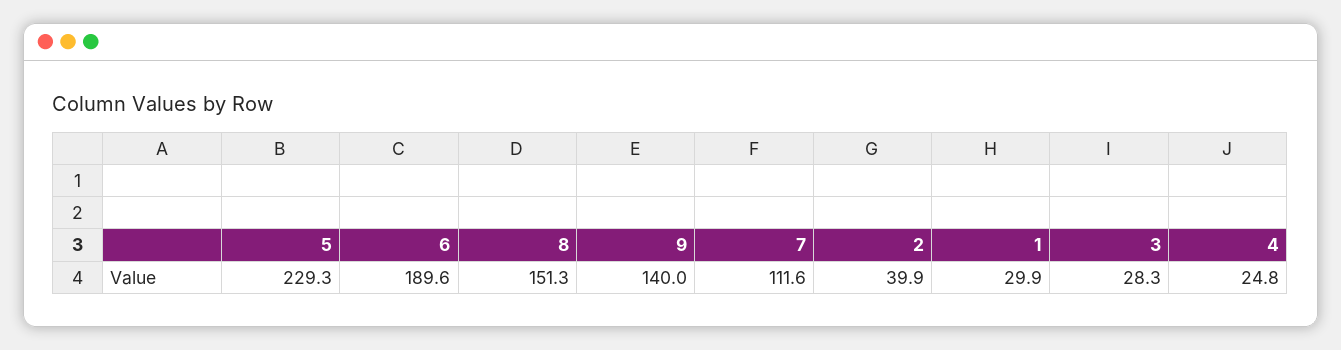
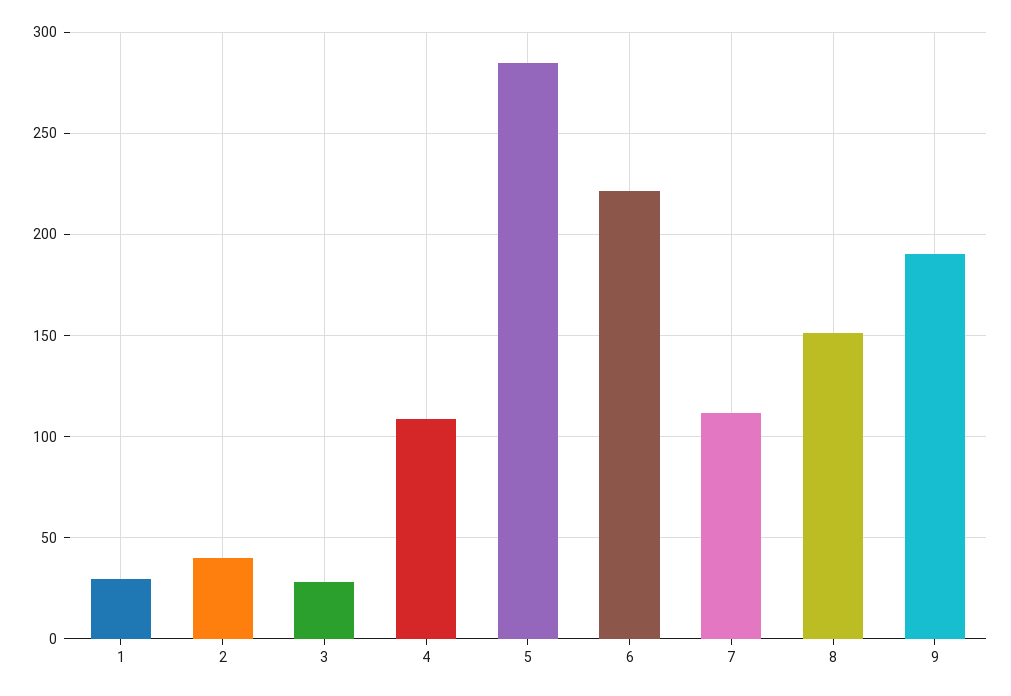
  {
-   "5": 229.3,
+   "5": 285,
-   "6": 189.6,
+   "6": 220,
    "8": 151.3,
-   "9": 140,
+   "9": 190,
    "7": 111.6,
    "2": 39.9,
    "1": 29.9,
    "3": 28.3,
-   "4": 24.8
+   "4": 110
  }

